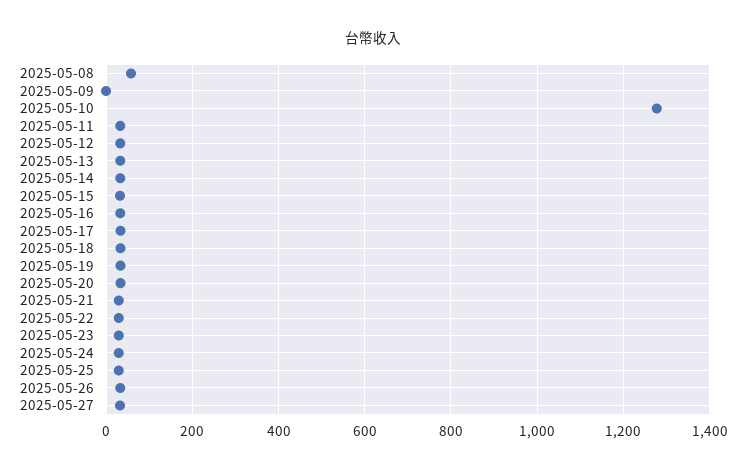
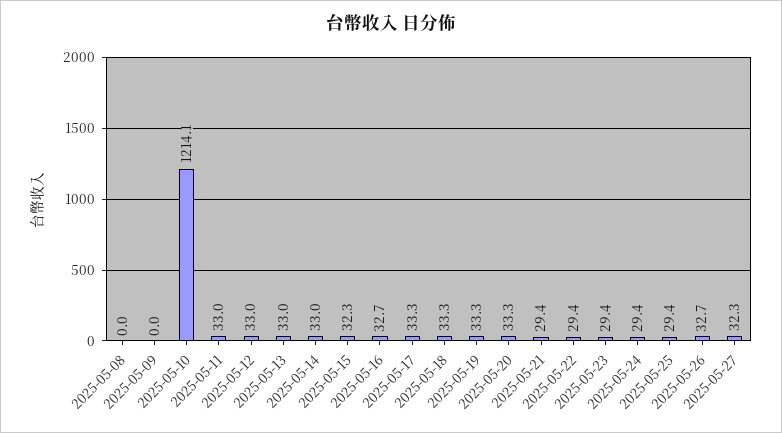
  {
-   "2025-05-08": 60,
+   "2025-05-08": 0,
    "2025-05-09": 0,
-   "2025-05-10": 1280,
+   "2025-05-10": 1214.1,
    "2025-05-11": 33,
    "2025-05-12": 33,
    "2025-05-13": 33,
    "2025-05-14": 33,
    "2025-05-15": 32.3,
    "2025-05-16": 32.7,
    "2025-05-17": 33.3,
    "2025-05-18": 33.3,
    "2025-05-19": 33.3,
    "2025-05-20": 33.3,
    "2025-05-21": 29.4,
    "2025-05-22": 29.4,
    "2025-05-23": 29.4,
    "2025-05-24": 29.4,
    "2025-05-25": 29.4,
    "2025-05-26": 32.7,
    "2025-05-27": 32.3
  }

